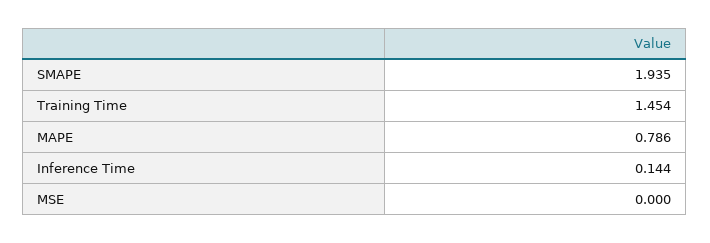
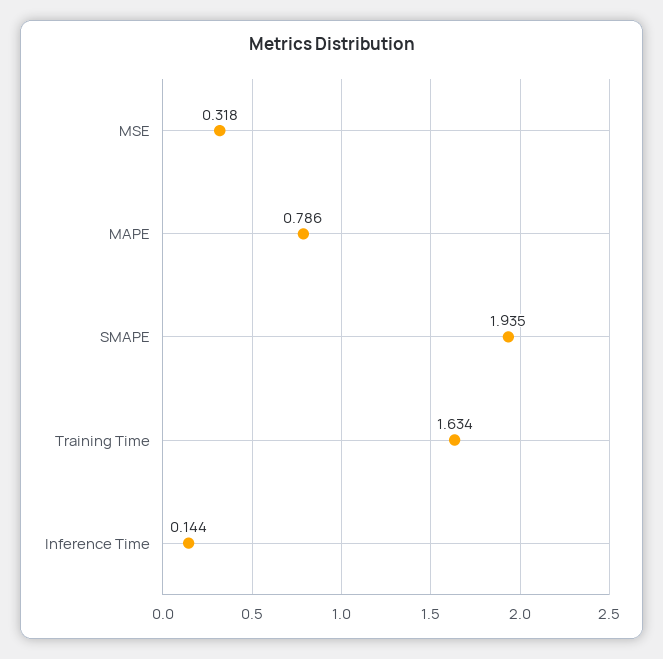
  {
    "SMAPE": 1.935,
-   "Training Time": 1.454,
+   "Training Time": 1.634,
    "MAPE": 0.786,
    "Inference Time": 0.144,
-   "MSE": 0
+   "MSE": 0.318
  }

